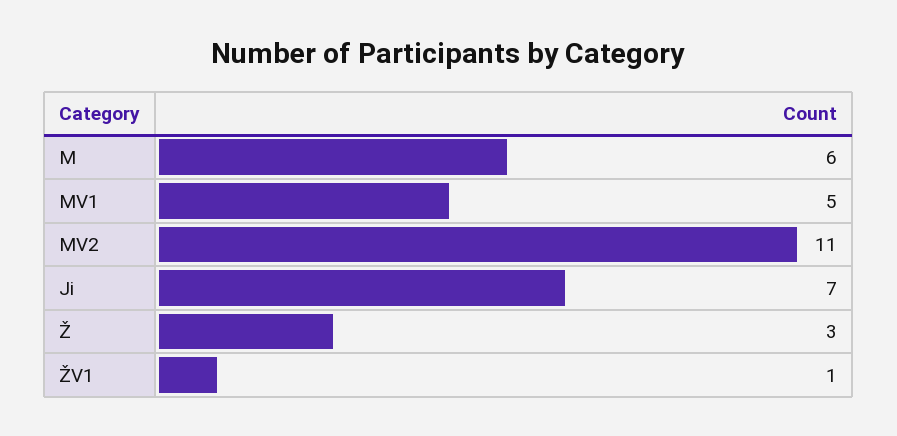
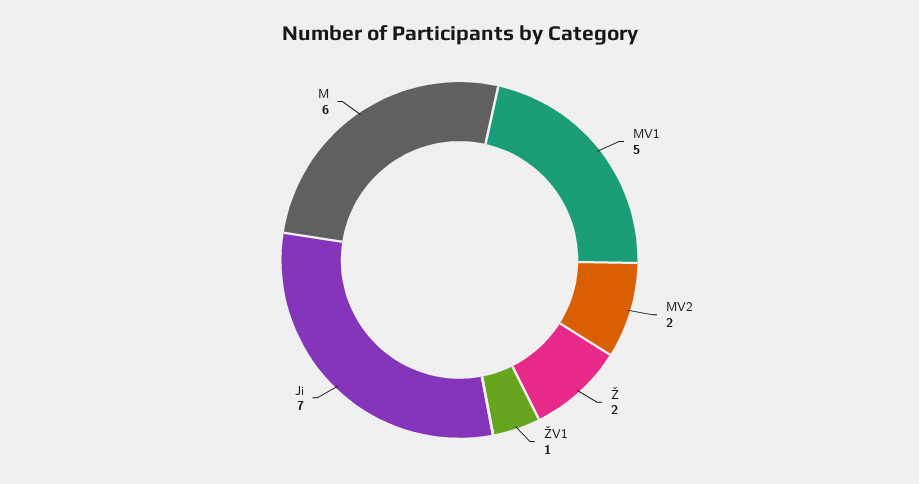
  {
    "M": 6,
    "MV1": 5,
-   "MV2": 11,
+   "MV2": 2,
    "Ji": 7,
-   "Ž": 3,
+   "Ž": 2,
    "ŽV1": 1
  }

